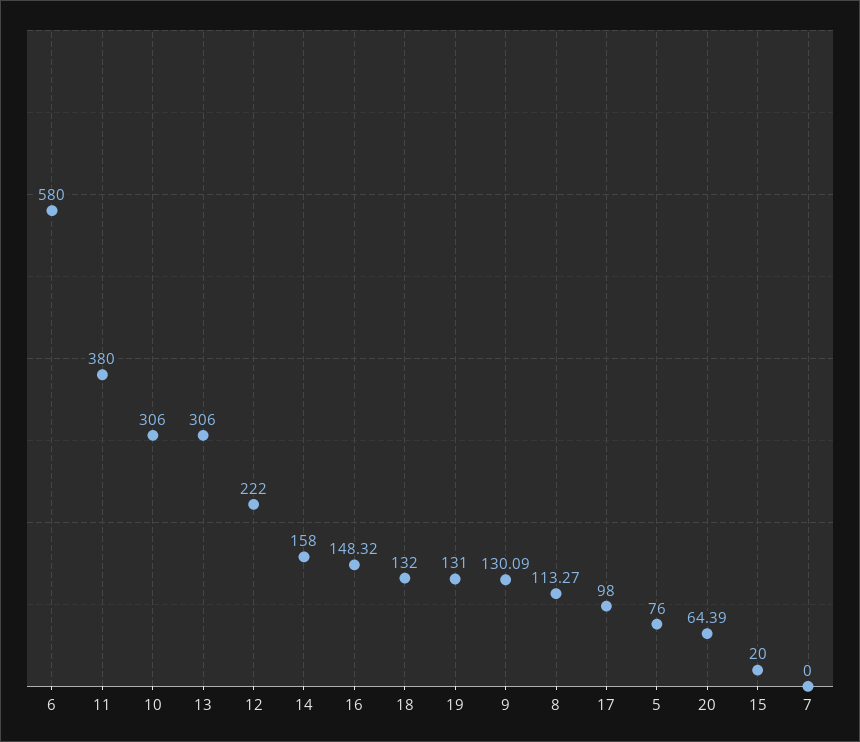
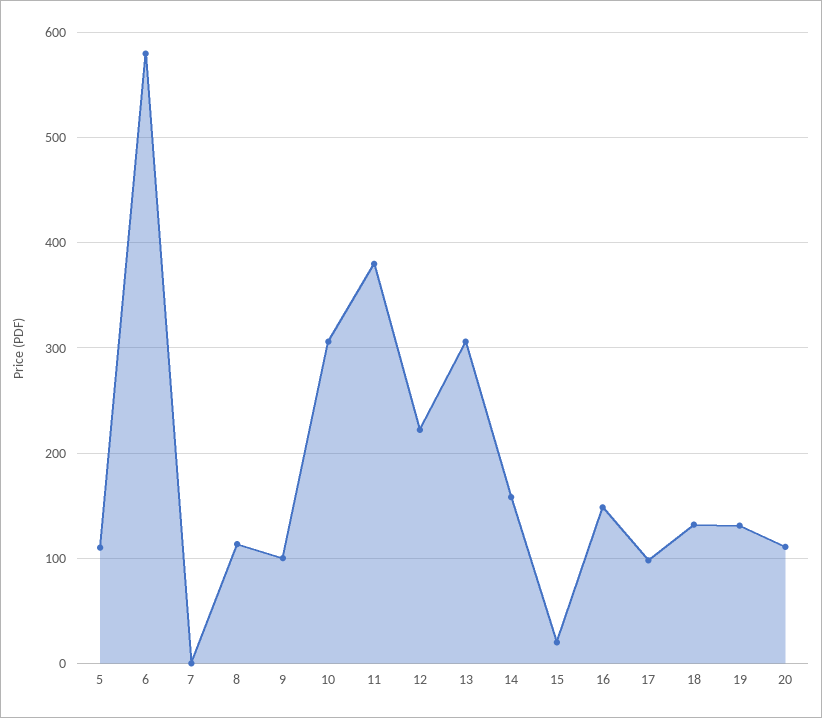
  {
    "6": 580,
    "11": 380,
    "10": 306,
    "13": 306,
    "12": 222,
    "14": 158,
    "16": 148.32,
    "18": 132,
    "19": 131,
-   "9": 130.09,
+   "9": 100,
    "8": 113.27,
    "17": 98,
-   "5": 76,
+   "5": 110,
-   "20": 64.39,
+   "20": 110,
    "15": 20,
    "7": 0
  }

